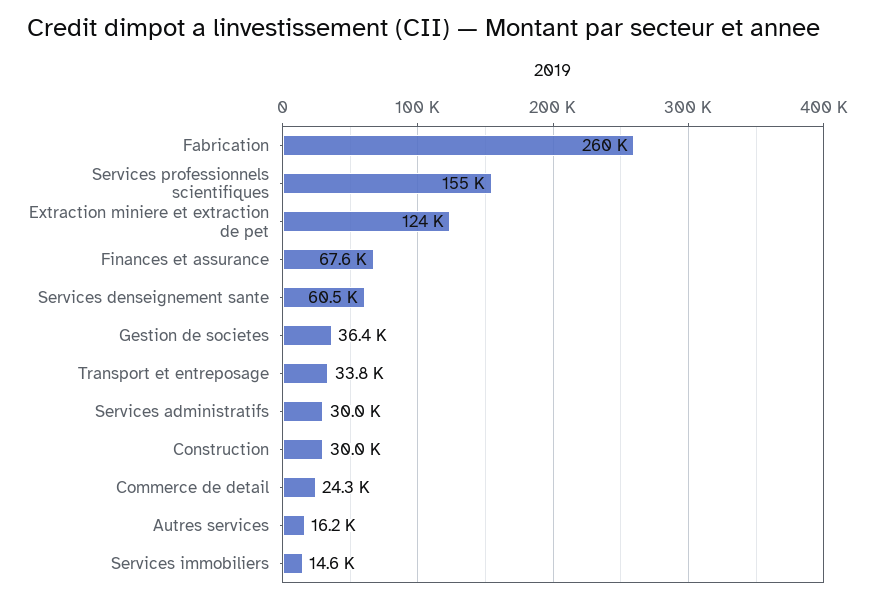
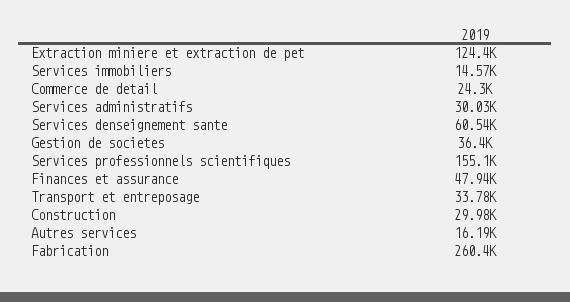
  {
    "Fabrication": 260400,
    "Services professionnels scientifiques": 155100,
    "Extraction miniere et extraction de pet": 124400,
-   "Finances et assurance": 67600,
+   "Finances et assurance": 47940,
    "Services denseignement sante": 60540,
    "Gestion de societes": 36400,
    "Transport et entreposage": 33780,
    "Services administratifs": 30030,
    "Construction": 29980,
    "Commerce de detail": 24300,
    "Autres services": 16190,
    "Services immobiliers": 14570
  }

